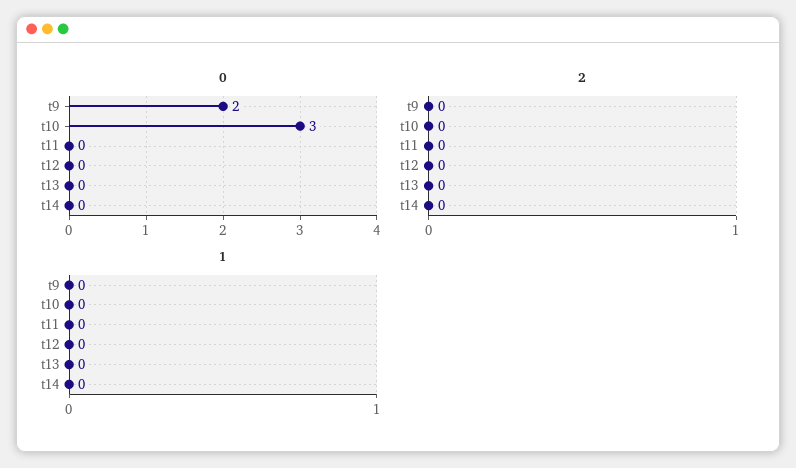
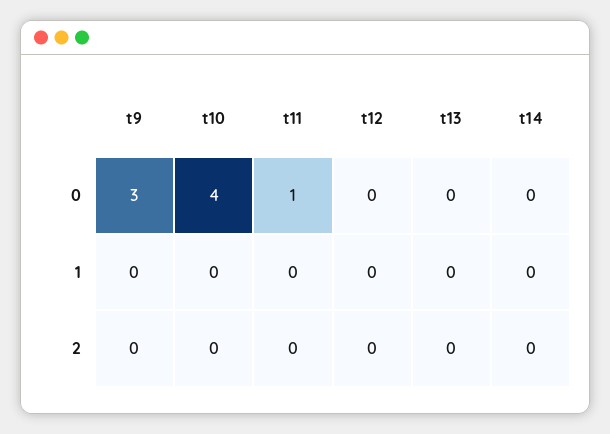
  {
    "0": {
-     "t9": 2,
+     "t9": 3,
-     "t10": 3,
+     "t10": 4,
-     "t11": 0,
+     "t11": 1,
      "t12": 0,
      "t13": 0,
      "t14": 0
    },
    "2": {
      "t9": 0,
      "t10": 0,
      "t11": 0,
      "t12": 0,
      "t13": 0,
      "t14": 0
    },
    "1": {
      "t9": 0,
      "t10": 0,
      "t11": 0,
      "t12": 0,
      "t13": 0,
      "t14": 0
    }
  }

